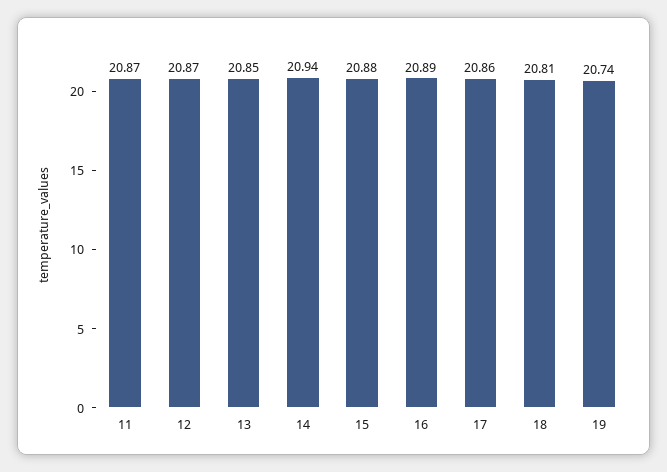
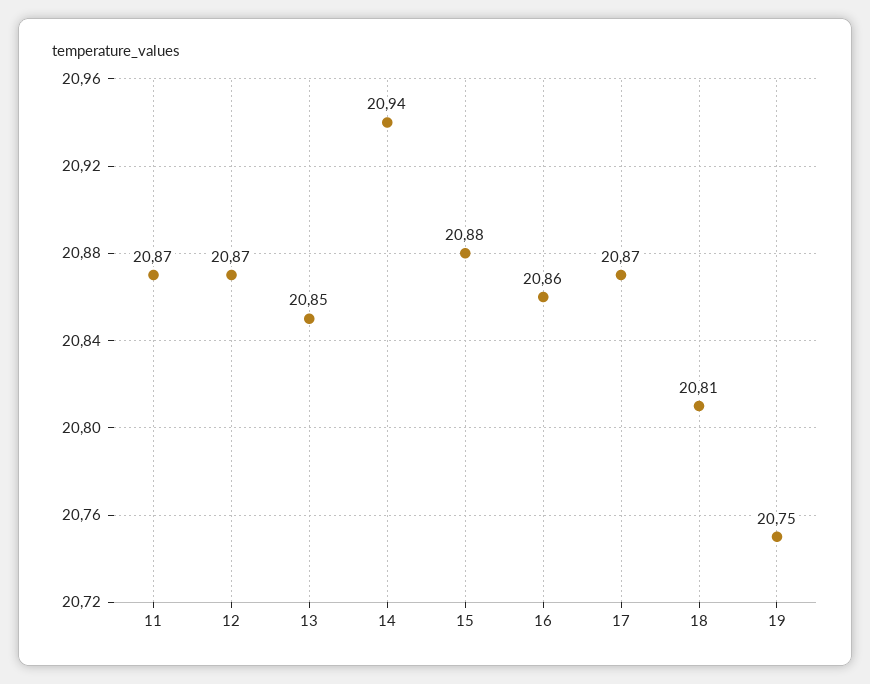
  {
    "11": 20.87,
    "12": 20.87,
    "13": 20.85,
    "14": 20.94,
    "15": 20.88,
-   "16": 20.89,
+   "16": 20.86,
-   "17": 20.86,
+   "17": 20.87,
    "18": 20.81,
-   "19": 20.74
+   "19": 20.75
  }

